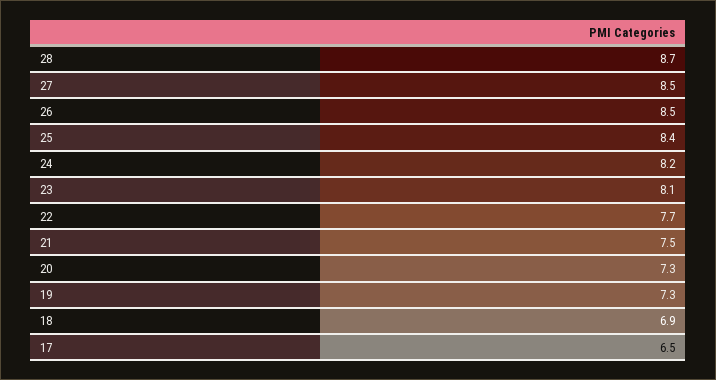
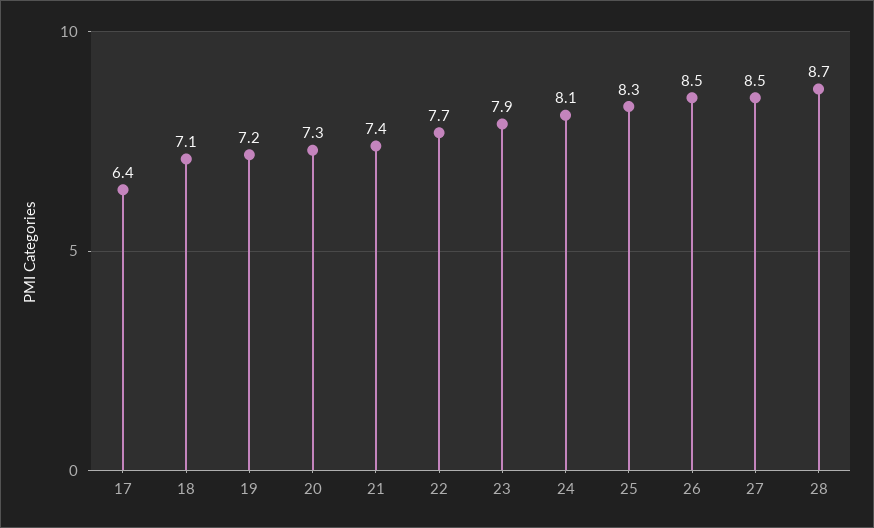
  {
    "28": 8.7,
    "27": 8.5,
    "26": 8.5,
-   "25": 8.4,
+   "25": 8.3,
-   "24": 8.2,
+   "24": 8.1,
-   "23": 8.1,
+   "23": 7.9,
    "22": 7.7,
-   "21": 7.5,
+   "21": 7.4,
    "20": 7.3,
-   "19": 7.3,
+   "19": 7.2,
-   "18": 6.9,
+   "18": 7.1,
-   "17": 6.5
+   "17": 6.4
  }

